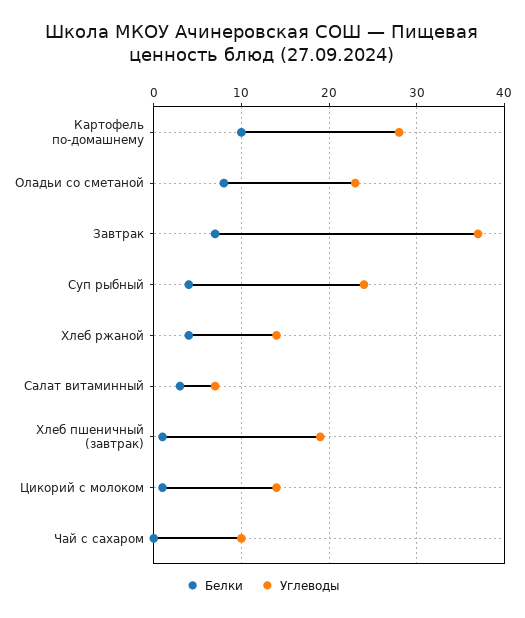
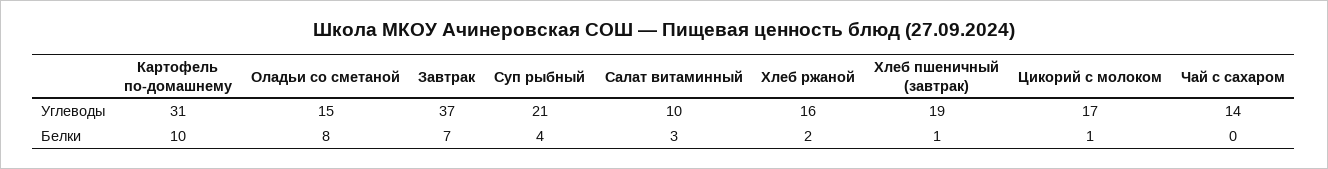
  {
    "Белки": {
      "Картофель по-домашнему": 10,
      "Оладьи со сметаной": 8,
      "Завтрак": 7,
      "Суп рыбный": 4,
-     "Хлеб ржаной": 4,
+     "Хлеб ржаной": 2,
      "Салат витаминный": 3,
      "Хлеб пшеничный (завтрак)": 1,
      "Цикорий с молоком": 1,
      "Чай с сахаром": 0
    },
    "Углеводы": {
-     "Картофель по-домашнему": 28,
+     "Картофель по-домашнему": 31,
-     "Оладьи со сметаной": 23,
+     "Оладьи со сметаной": 15,
      "Завтрак": 37,
-     "Суп рыбный": 24,
+     "Суп рыбный": 21,
-     "Хлеб ржаной": 14,
+     "Хлеб ржаной": 16,
-     "Салат витаминный": 7,
+     "Салат витаминный": 10,
      "Хлеб пшеничный (завтрак)": 19,
-     "Цикорий с молоком": 14,
+     "Цикорий с молоком": 17,
-     "Чай с сахаром": 10
+     "Чай с сахаром": 14
    }
  }

